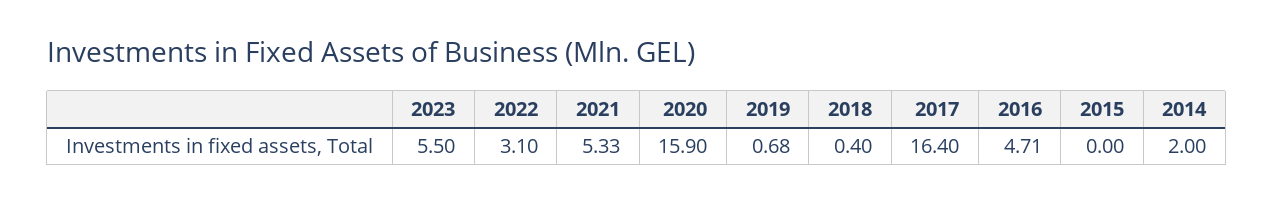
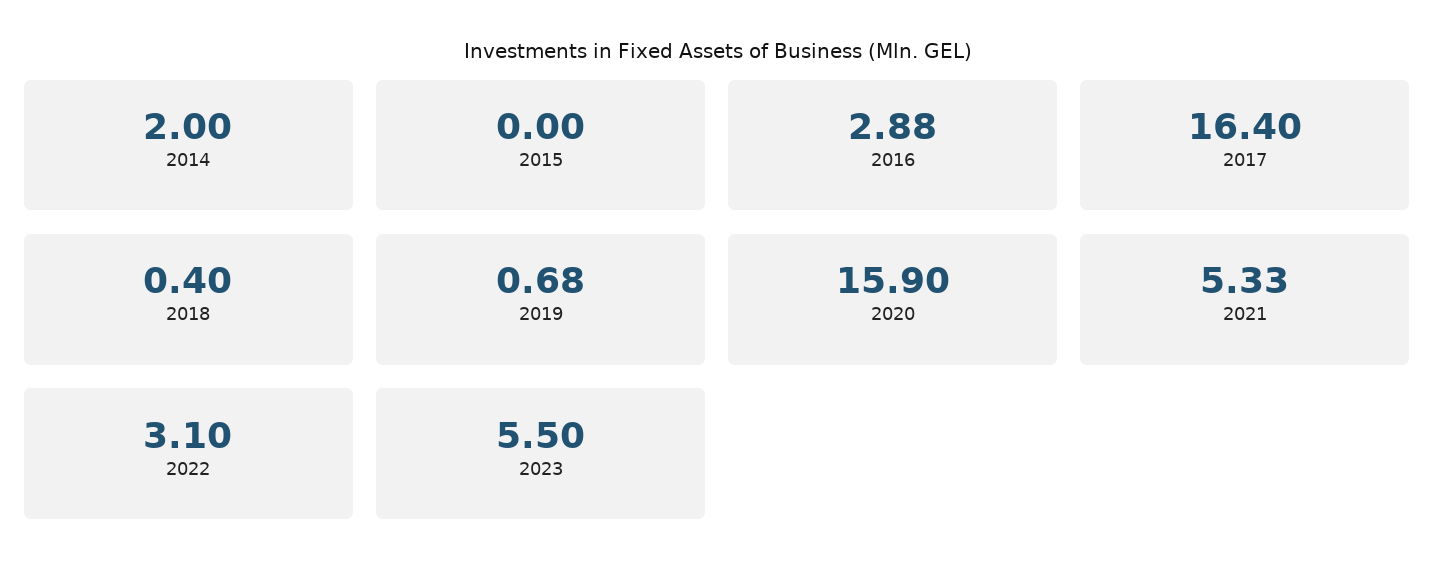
  {
    "2023": 5.5,
    "2022": 3.1,
    "2021": 5.33,
    "2020": 15.9,
    "2019": 0.68,
    "2018": 0.4,
    "2017": 16.4,
-   "2016": 4.71,
+   "2016": 2.88,
    "2015": 0,
    "2014": 2
  }

